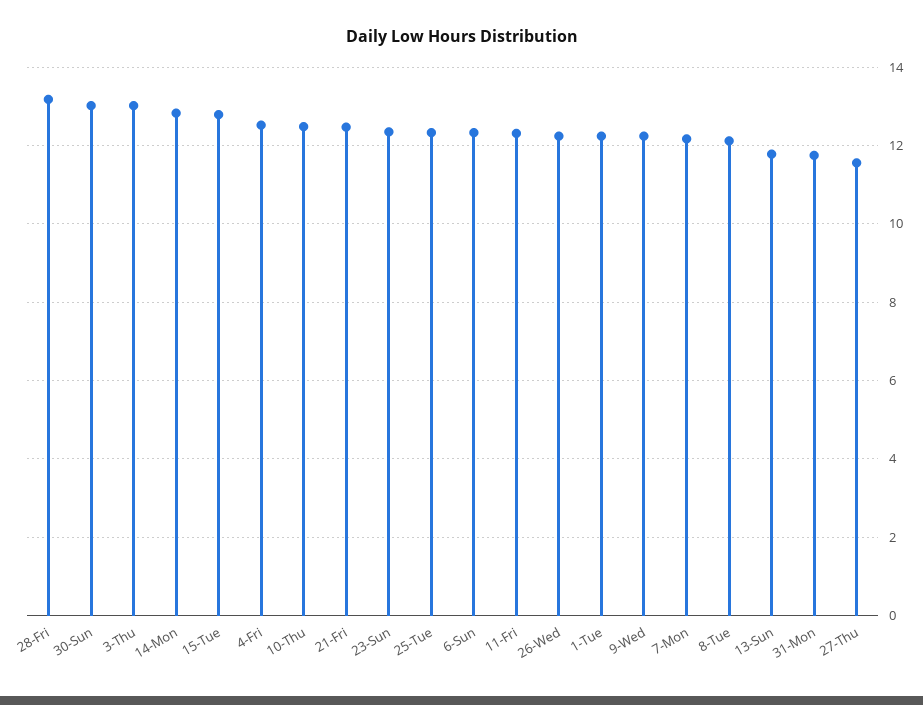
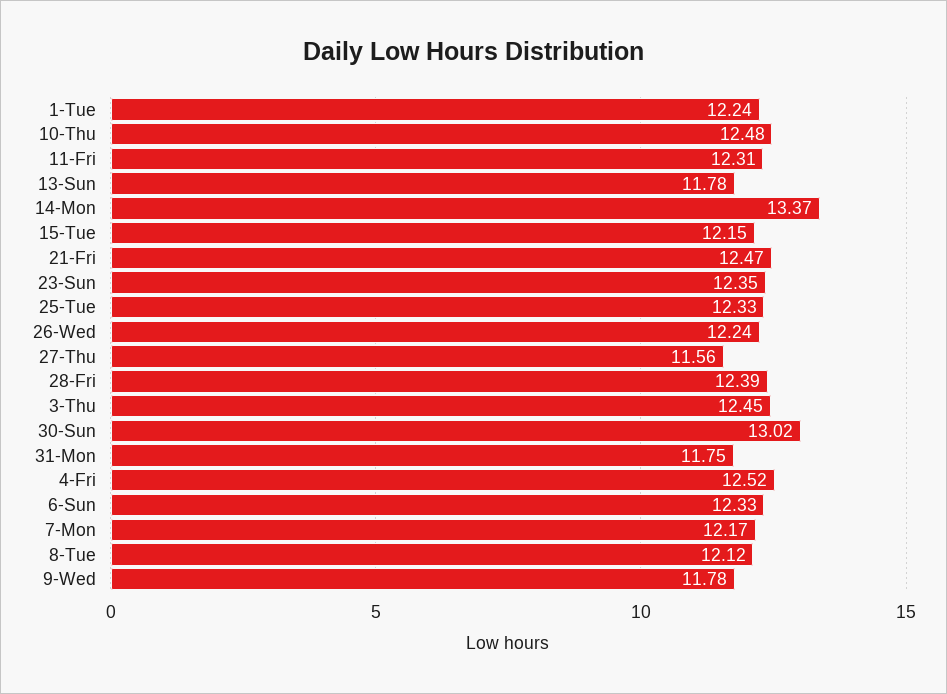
  {
-   "28-Fri": 13.2,
+   "28-Fri": 12.39,
    "30-Sun": 13.02,
-   "3-Thu": 13,
+   "3-Thu": 12.45,
-   "14-Mon": 12.8,
+   "14-Mon": 13.37,
-   "15-Tue": 12.8,
+   "15-Tue": 12.15,
    "4-Fri": 12.52,
    "10-Thu": 12.48,
    "21-Fri": 12.47,
    "23-Sun": 12.35,
    "25-Tue": 12.33,
    "6-Sun": 12.33,
    "11-Fri": 12.31,
    "26-Wed": 12.24,
    "1-Tue": 12.24,
-   "9-Wed": 12.2,
+   "9-Wed": 11.78,
    "7-Mon": 12.17,
    "8-Tue": 12.12,
    "13-Sun": 11.78,
    "31-Mon": 11.75,
    "27-Thu": 11.56
  }

